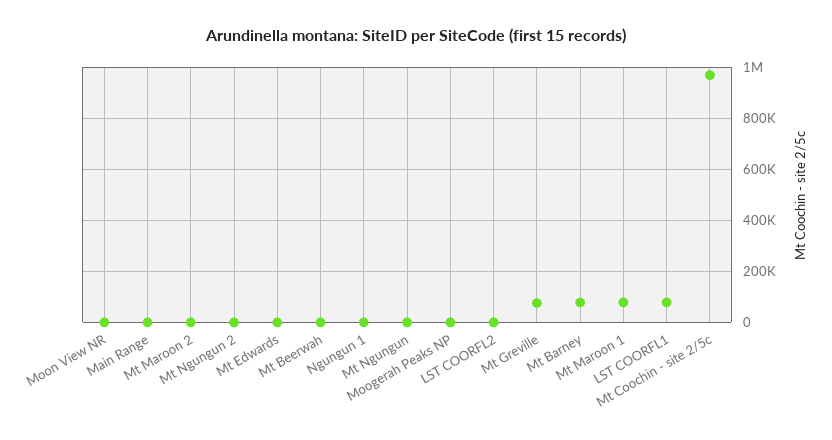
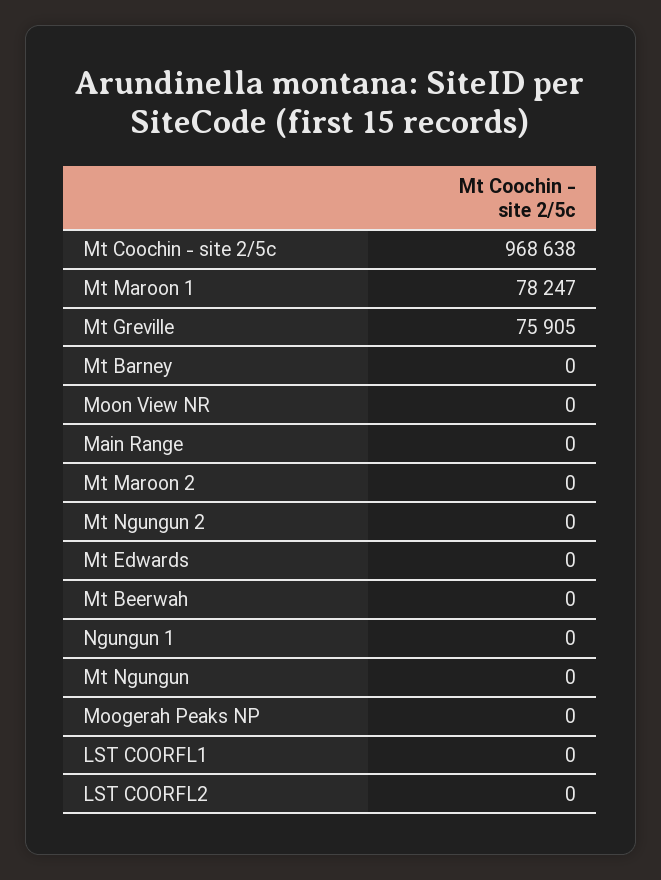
  {
    "Moon View NR": 0,
    "Main Range": 0,
    "Mt Maroon 2": 0,
    "Mt Ngungun 2": 0,
    "Mt Edwards": 0,
    "Mt Beerwah": 0,
    "Ngungun 1": 0,
    "Mt Ngungun": 0,
    "Moogerah Peaks NP": 0,
    "LST COORFL2": 0,
    "Mt Greville": 75905,
-   "Mt Barney": 75000,
+   "Mt Barney": 0,
    "Mt Maroon 1": 78247,
-   "LST COORFL1": 75000,
+   "LST COORFL1": 0,
    "Mt Coochin - site 2/5c": 968638
  }

